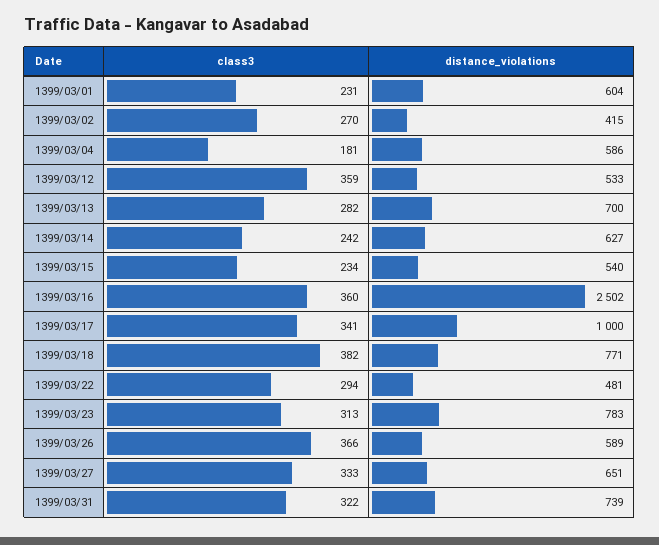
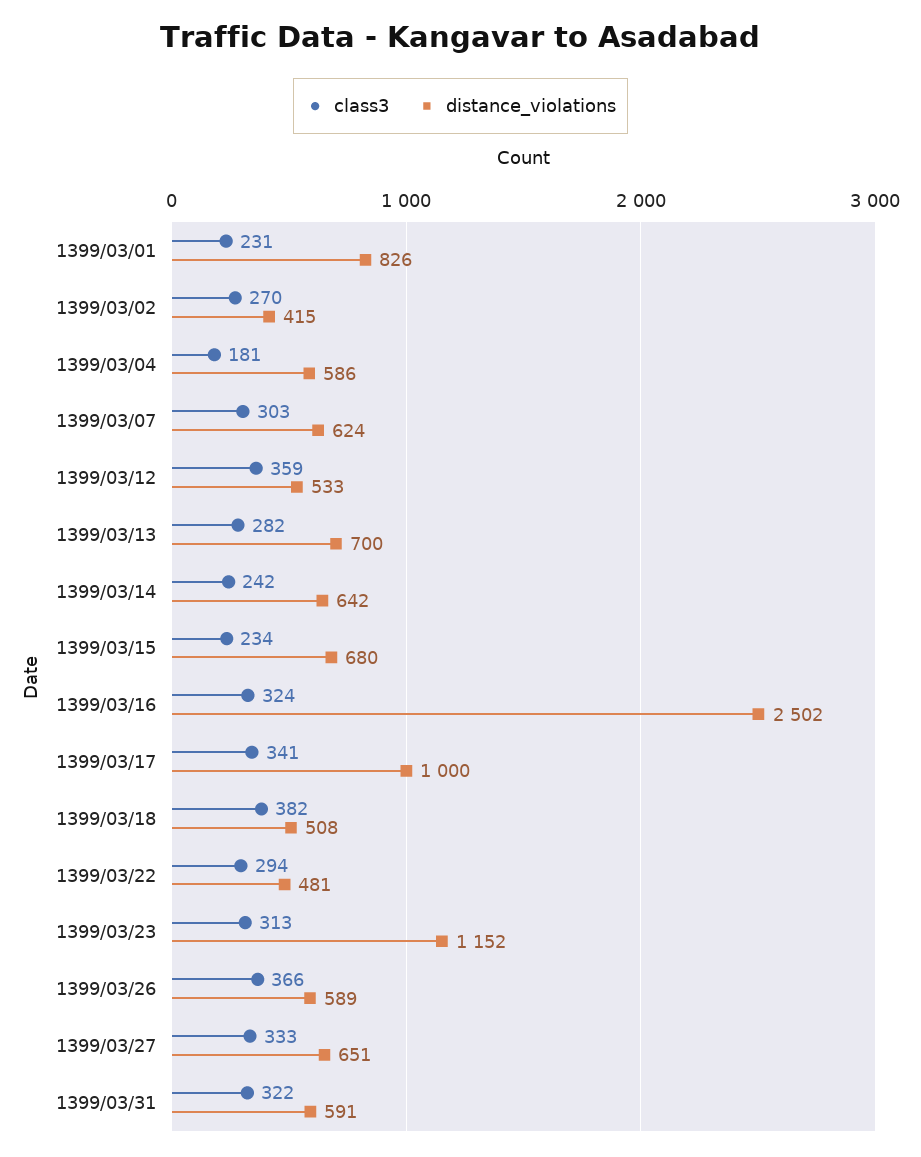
  {
    "class3": {
      "1399/03/01": 231,
      "1399/03/02": 270,
      "1399/03/04": 181,
      "1399/03/12": 359,
      "1399/03/13": 282,
      "1399/03/14": 242,
      "1399/03/15": 234,
-     "1399/03/16": 360,
+     "1399/03/16": 324,
      "1399/03/17": 341,
      "1399/03/18": 382,
      "1399/03/22": 294,
      "1399/03/23": 313,
      "1399/03/26": 366,
      "1399/03/27": 333,
-     "1399/03/31": 322
+     "1399/03/31": 322,
+     "1399/03/07": 303
    },
    "distance_violations": {
-     "1399/03/01": 604,
+     "1399/03/01": 826,
      "1399/03/02": 415,
      "1399/03/04": 586,
      "1399/03/12": 533,
      "1399/03/13": 700,
-     "1399/03/14": 627,
+     "1399/03/14": 642,
-     "1399/03/15": 540,
+     "1399/03/15": 680,
      "1399/03/16": 2502,
      "1399/03/17": 1000,
-     "1399/03/18": 771,
+     "1399/03/18": 508,
      "1399/03/22": 481,
-     "1399/03/23": 783,
+     "1399/03/23": 1152,
      "1399/03/26": 589,
      "1399/03/27": 651,
-     "1399/03/31": 739
+     "1399/03/31": 591,
+     "1399/03/07": 624
    }
  }

